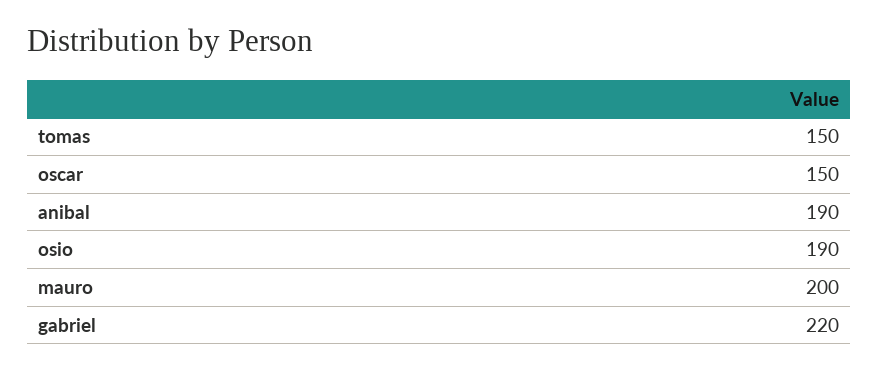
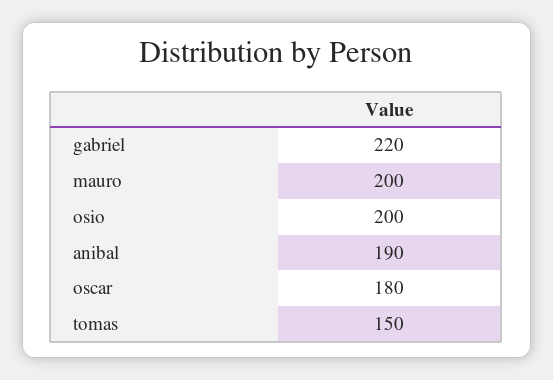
  {
    "tomas": 150,
-   "oscar": 150,
+   "oscar": 180,
    "anibal": 190,
-   "osio": 190,
+   "osio": 200,
    "mauro": 200,
    "gabriel": 220
  }

